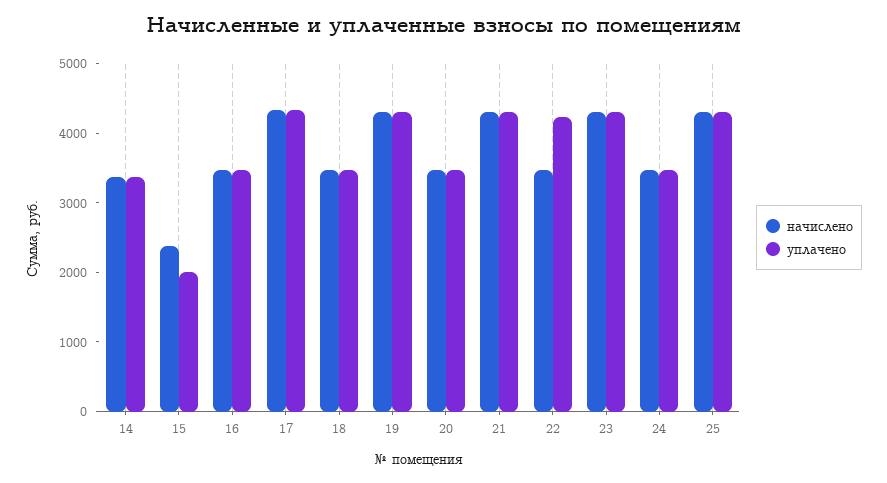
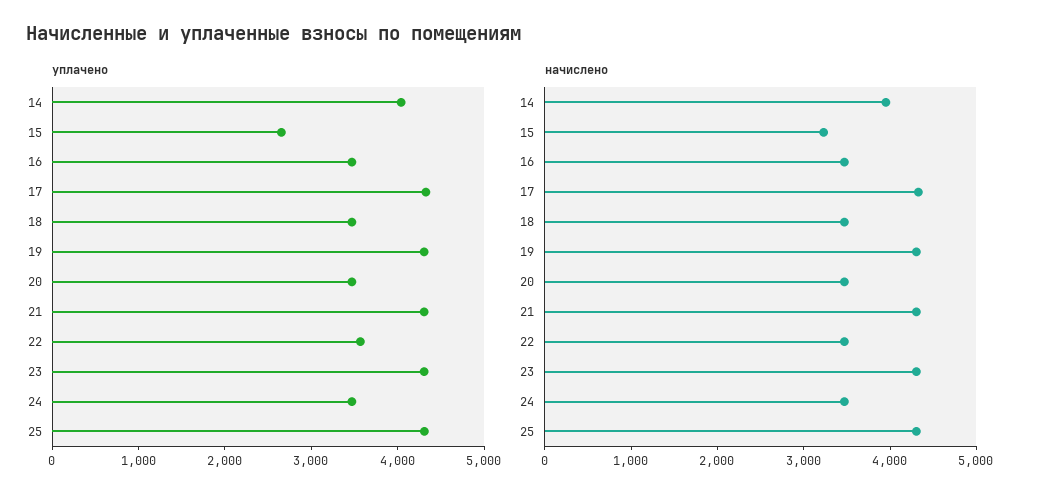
  {
    "начислено": {
-     "14": 3400,
+     "14": 4000,
-     "15": 2400,
+     "15": 3200,
      "16": 3400,
      "17": 4400,
      "18": 3400,
      "19": 4400,
      "20": 3400,
      "21": 4400,
      "22": 3400,
      "23": 4400,
      "24": 3400,
      "25": 4400
    },
    "уплачено": {
-     "14": 3400,
+     "14": 4000,
-     "15": 2000,
+     "15": 2600,
      "16": 3400,
      "17": 4400,
      "18": 3400,
      "19": 4400,
      "20": 3400,
      "21": 4400,
-     "22": 4200,
+     "22": 3600,
      "23": 4400,
      "24": 3400,
      "25": 4400
    }
  }

